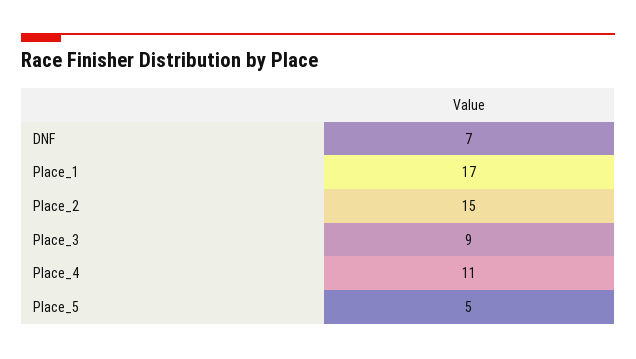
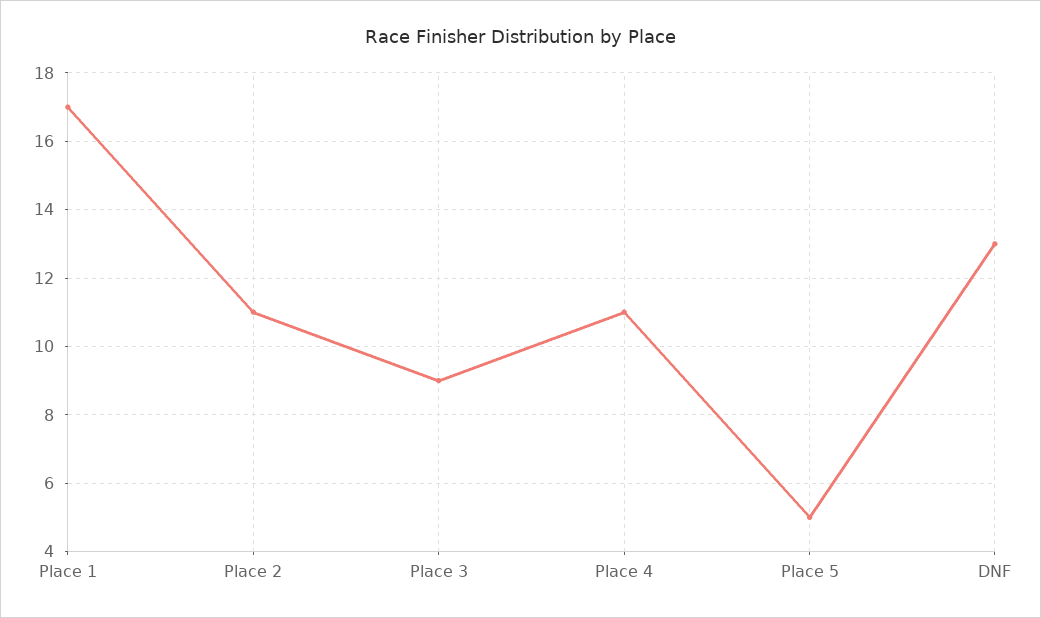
  {
-   "DNF": 7,
+   "DNF": 13,
    "Place_1": 17,
-   "Place_2": 15,
+   "Place_2": 11,
    "Place_3": 9,
    "Place_4": 11,
    "Place_5": 5
  }

